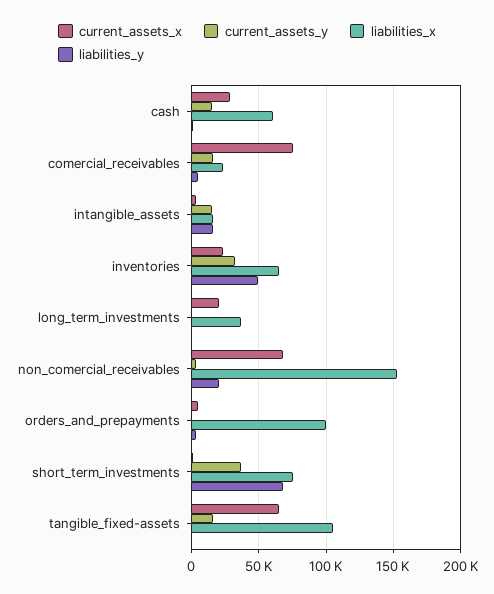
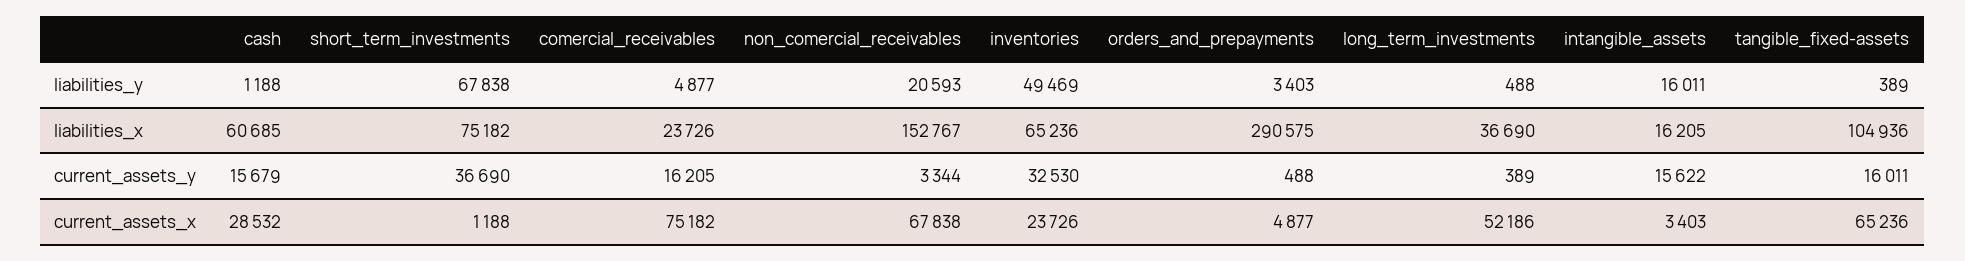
  {
    "current_assets_x": {
      "cash": 28532,
      "comercial_receivables": 75182,
      "intangible_assets": 3403,
      "inventories": 23726,
-     "long_term_investments": 20000,
+     "long_term_investments": 52186,
      "non_comercial_receivables": 67838,
      "orders_and_prepayments": 4877,
      "short_term_investments": 1188,
      "tangible_fixed-assets": 65236
    },
    "current_assets_y": {
      "cash": 15679,
      "comercial_receivables": 16205,
      "intangible_assets": 15622,
      "inventories": 32530,
      "long_term_investments": 389,
      "non_comercial_receivables": 3344,
      "orders_and_prepayments": 488,
      "short_term_investments": 36690,
      "tangible_fixed-assets": 16011
    },
    "liabilities_x": {
      "cash": 60685,
      "comercial_receivables": 23726,
      "intangible_assets": 16205,
      "inventories": 65236,
      "long_term_investments": 36690,
      "non_comercial_receivables": 152767,
-     "orders_and_prepayments": 100000,
+     "orders_and_prepayments": 290575,
      "short_term_investments": 75182,
      "tangible_fixed-assets": 104936
    },
    "liabilities_y": {
      "cash": 1188,
      "comercial_receivables": 4877,
      "intangible_assets": 16011,
      "inventories": 49469,
      "long_term_investments": 488,
      "non_comercial_receivables": 20593,
      "orders_and_prepayments": 3403,
      "short_term_investments": 67838,
      "tangible_fixed-assets": 389
    }
  }

